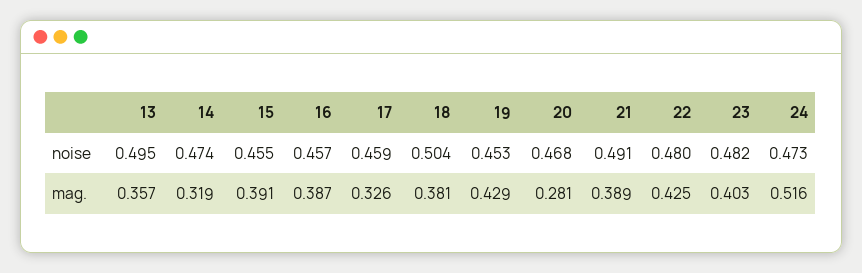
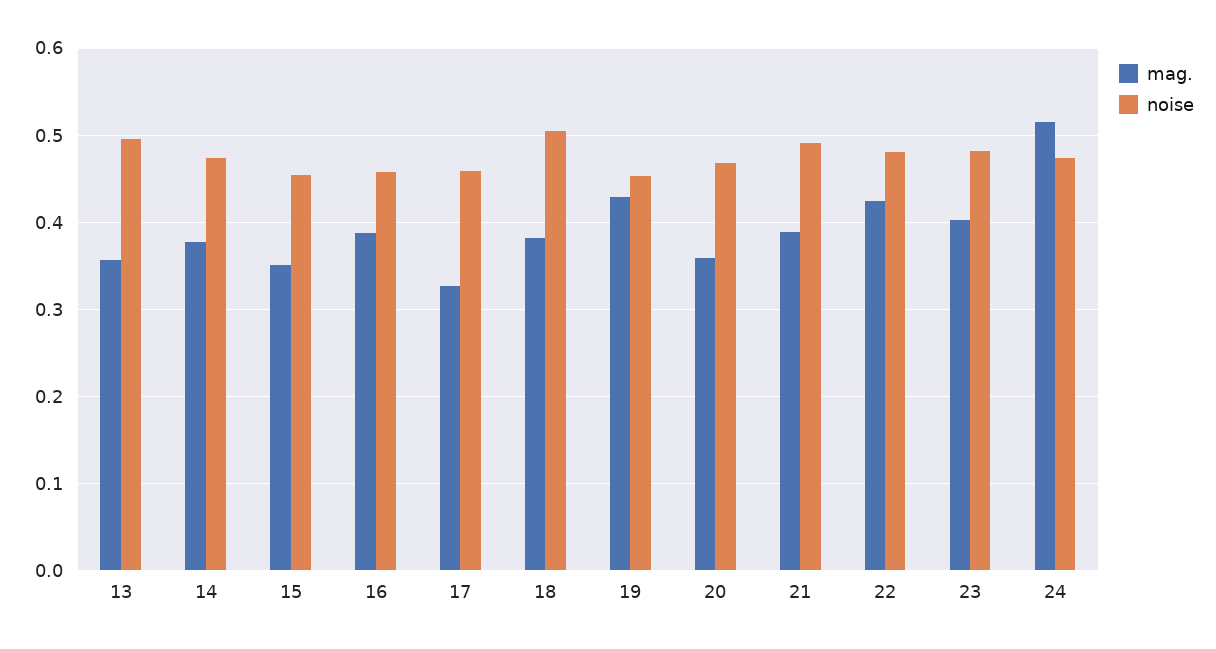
  {
    "noise": {
      "13": 0.495,
      "14": 0.474,
      "15": 0.455,
      "16": 0.457,
      "17": 0.459,
      "18": 0.504,
      "19": 0.453,
      "20": 0.468,
      "21": 0.491,
      "22": 0.48,
      "23": 0.482,
      "24": 0.473
    },
    "mag.": {
      "13": 0.357,
-     "14": 0.319,
+     "14": 0.38,
-     "15": 0.391,
+     "15": 0.35,
      "16": 0.387,
      "17": 0.326,
      "18": 0.381,
      "19": 0.429,
-     "20": 0.281,
+     "20": 0.36,
      "21": 0.389,
      "22": 0.425,
      "23": 0.403,
      "24": 0.516
    }
  }

